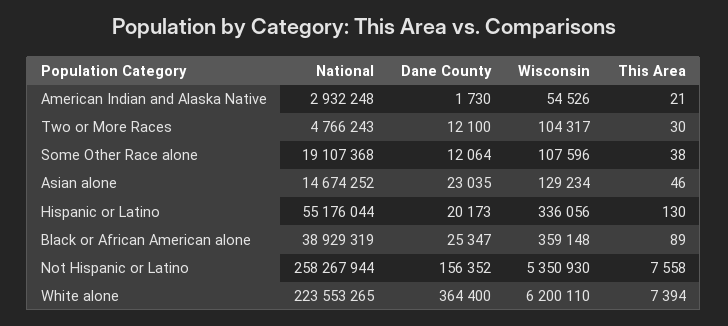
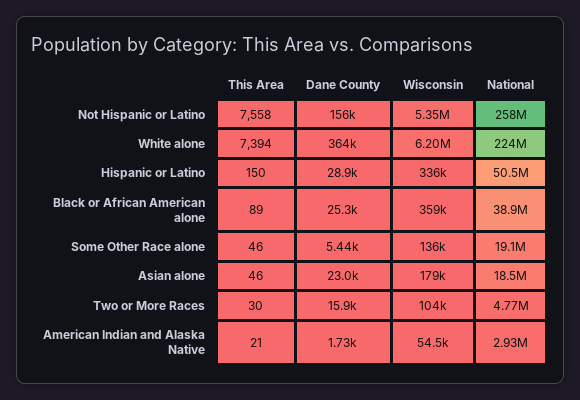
  {
    "National": {
      "American Indian and Alaska Native": 2932248,
      "Two or More Races": 4766243,
      "Some Other Race alone": 19107368,
-     "Asian alone": 14674252,
+     "Asian alone": 18500000,
-     "Hispanic or Latino": 55176044,
+     "Hispanic or Latino": 50500000,
      "Black or African American alone": 38929319,
      "Not Hispanic or Latino": 258267944,
      "White alone": 223553265
    },
    "Dane County": {
      "American Indian and Alaska Native": 1730,
-     "Two or More Races": 12100,
+     "Two or More Races": 15900,
-     "Some Other Race alone": 12064,
+     "Some Other Race alone": 5440,
      "Asian alone": 23035,
-     "Hispanic or Latino": 20173,
+     "Hispanic or Latino": 28900,
      "Black or African American alone": 25347,
      "Not Hispanic or Latino": 156352,
      "White alone": 364400
    },
    "Wisconsin": {
      "American Indian and Alaska Native": 54526,
      "Two or More Races": 104317,
-     "Some Other Race alone": 107596,
+     "Some Other Race alone": 136000,
-     "Asian alone": 129234,
+     "Asian alone": 179000,
      "Hispanic or Latino": 336056,
      "Black or African American alone": 359148,
      "Not Hispanic or Latino": 5350930,
      "White alone": 6200110
    },
    "This Area": {
      "American Indian and Alaska Native": 21,
      "Two or More Races": 30,
-     "Some Other Race alone": 38,
+     "Some Other Race alone": 46,
      "Asian alone": 46,
-     "Hispanic or Latino": 130,
+     "Hispanic or Latino": 150,
      "Black or African American alone": 89,
      "Not Hispanic or Latino": 7558,
      "White alone": 7394
    }
  }

